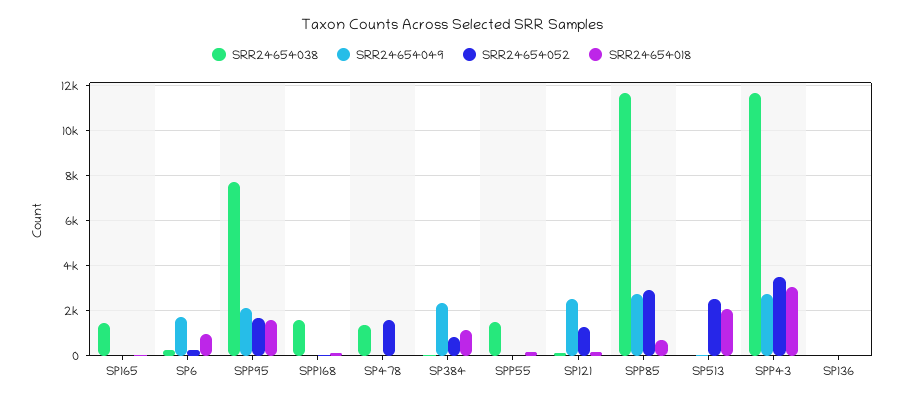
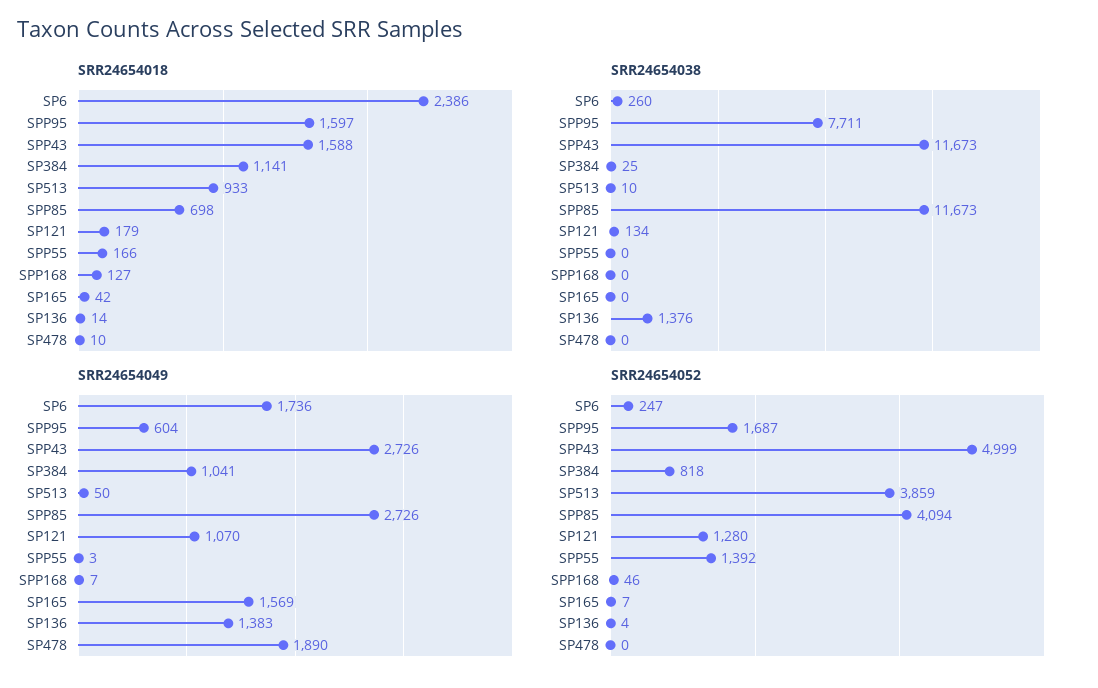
  {
    "SRR24654038": {
-     "SP165": 1500,
+     "SP165": 0,
      "SP6": 260,
      "SPP95": 7711,
-     "SPP168": 1500,
+     "SPP168": 0,
-     "SP478": 1500,
+     "SP478": 0,
      "SP384": 25,
-     "SPP55": 1500,
+     "SPP55": 0,
      "SP121": 134,
      "SPP85": 11673,
      "SP513": 10,
      "SPP43": 11673,
-     "SP136": 0
+     "SP136": 1376
    },
    "SRR24654049": {
-     "SP165": 0,
+     "SP165": 1569,
      "SP6": 1736,
-     "SPP95": 2000,
+     "SPP95": 604,
      "SPP168": 7,
-     "SP478": 0,
+     "SP478": 1890,
-     "SP384": 2500,
+     "SP384": 1041,
      "SPP55": 3,
-     "SP121": 2500,
+     "SP121": 1070,
      "SPP85": 2726,
      "SP513": 50,
      "SPP43": 2726,
-     "SP136": 0
+     "SP136": 1383
    },
    "SRR24654052": {
      "SP165": 7,
      "SP6": 247,
      "SPP95": 1687,
      "SPP168": 46,
-     "SP478": 1500,
+     "SP478": 0,
      "SP384": 818,
-     "SPP55": 0,
+     "SPP55": 1392,
      "SP121": 1280,
-     "SPP85": 3000,
+     "SPP85": 4094,
-     "SP513": 2500,
+     "SP513": 3859,
-     "SPP43": 3500,
+     "SPP43": 4999,
      "SP136": 4
    },
    "SRR24654018": {
      "SP165": 42,
-     "SP6": 1000,
+     "SP6": 2386,
      "SPP95": 1597,
      "SPP168": 127,
      "SP478": 10,
      "SP384": 1141,
      "SPP55": 166,
      "SP121": 179,
      "SPP85": 698,
-     "SP513": 2000,
+     "SP513": 933,
-     "SPP43": 3000,
+     "SPP43": 1588,
      "SP136": 14
    }
  }

